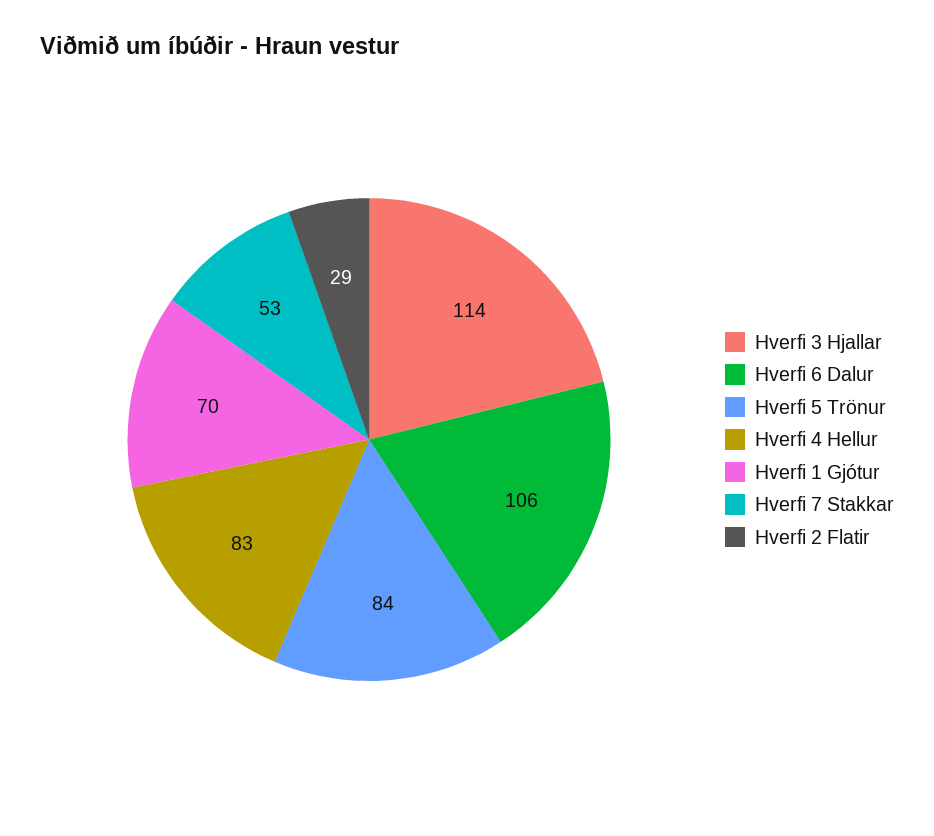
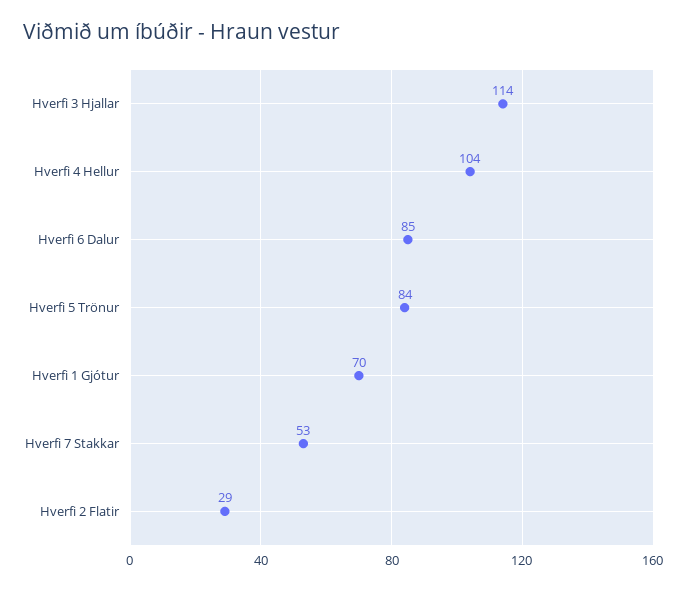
  {
    "Hverfi 3 Hjallar": 114,
-   "Hverfi 6 Dalur": 106,
+   "Hverfi 6 Dalur": 85,
    "Hverfi 5 Trönur": 84,
-   "Hverfi 4 Hellur": 83,
+   "Hverfi 4 Hellur": 104,
    "Hverfi 1 Gjótur": 70,
    "Hverfi 7 Stakkar": 53,
    "Hverfi 2 Flatir": 29
  }

